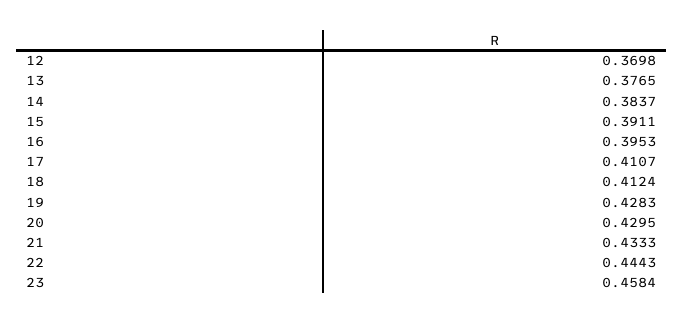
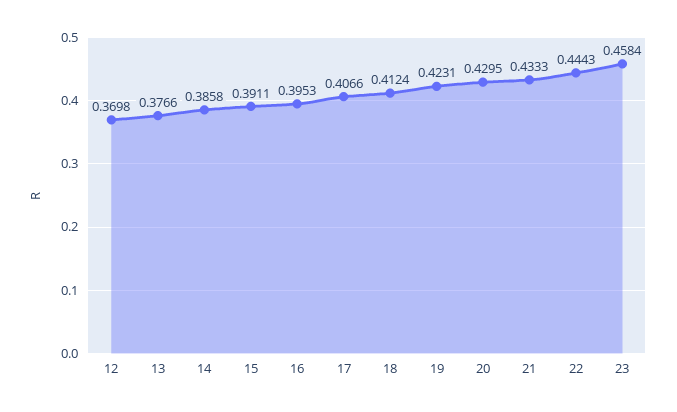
  {
    "12": 0.3698,
-   "13": 0.3765,
+   "13": 0.3766,
-   "14": 0.3837,
+   "14": 0.3858,
    "15": 0.3911,
    "16": 0.3953,
-   "17": 0.4107,
+   "17": 0.4066,
    "18": 0.4124,
-   "19": 0.4283,
+   "19": 0.4231,
    "20": 0.4295,
    "21": 0.4333,
    "22": 0.4443,
    "23": 0.4584
  }

